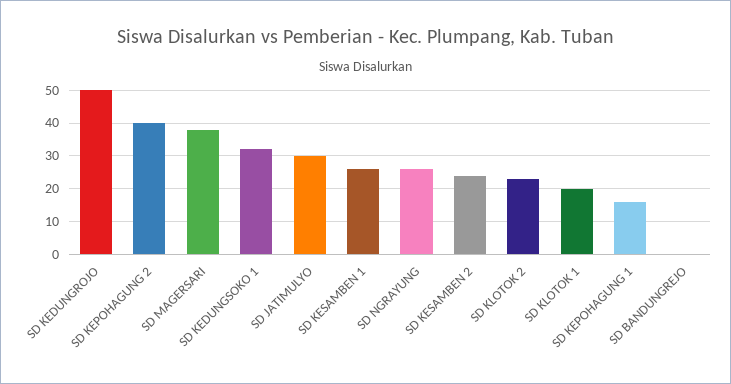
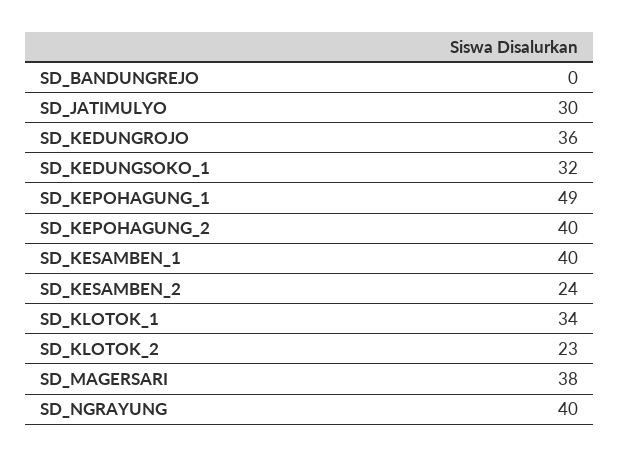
  {
-   "SD KEDUNGROJO": 50,
+   "SD KEDUNGROJO": 36,
    "SD KEPOHAGUNG 2": 40,
    "SD MAGERSARI": 38,
    "SD KEDUNGSOKO 1": 32,
    "SD JATIMULYO": 30,
-   "SD KESAMBEN 1": 25,
+   "SD KESAMBEN 1": 40,
-   "SD NGRAYUNG": 25,
+   "SD NGRAYUNG": 40,
    "SD KESAMBEN 2": 24,
    "SD KLOTOK 2": 23,
-   "SD KLOTOK 1": 20,
+   "SD KLOTOK 1": 34,
-   "SD KEPOHAGUNG 1": 15,
+   "SD KEPOHAGUNG 1": 49,
    "SD BANDUNGREJO": 0
  }

